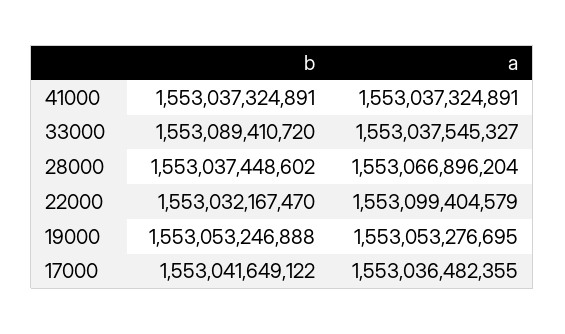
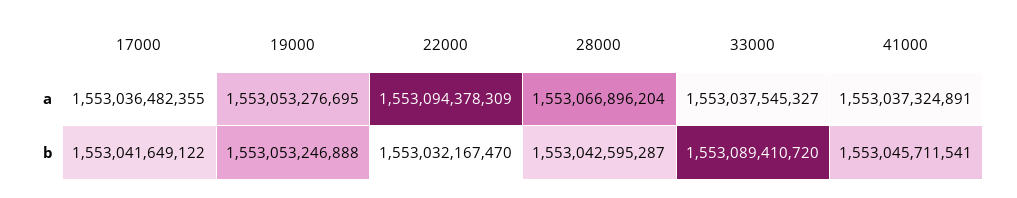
  {
    "b": {
-     "41000": 1553037324891,
+     "41000": 1553045711541,
      "33000": 1553089410720,
-     "28000": 1553037448602,
+     "28000": 1553042595287,
      "22000": 1553032167470,
      "19000": 1553053246888,
      "17000": 1553041649122
    },
    "a": {
      "41000": 1553037324891,
      "33000": 1553037545327,
      "28000": 1553066896204,
-     "22000": 1553099404579,
+     "22000": 1553094378309,
      "19000": 1553053276695,
      "17000": 1553036482355
    }
  }

